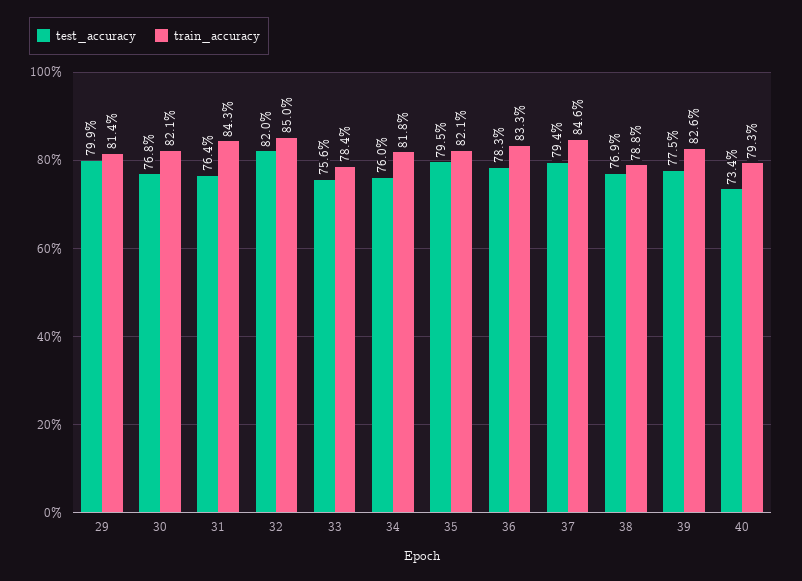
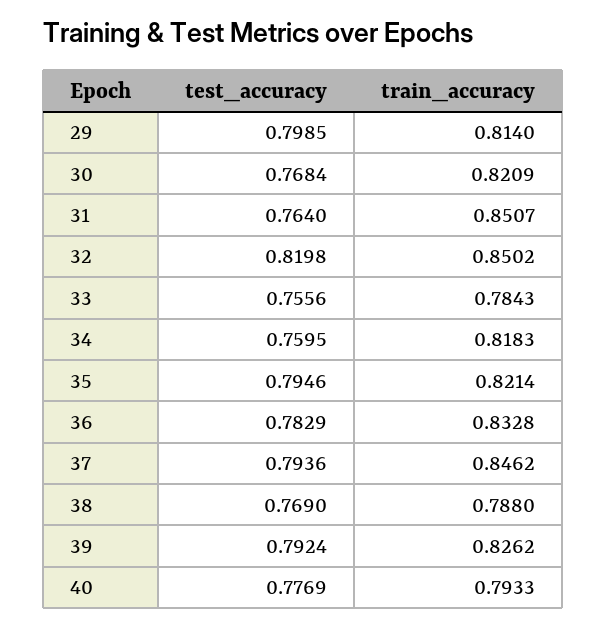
  {
    "test_accuracy": {
      "29": 0.7985,
      "30": 0.7684,
      "31": 0.764,
      "32": 0.8198,
      "33": 0.7556,
      "34": 0.7595,
      "35": 0.7946,
      "36": 0.7829,
      "37": 0.7936,
      "38": 0.769,
-     "39": 0.775,
+     "39": 0.7924,
-     "40": 0.734
+     "40": 0.7769
    },
    "train_accuracy": {
      "29": 0.814,
      "30": 0.8209,
-     "31": 0.843,
+     "31": 0.8507,
      "32": 0.8502,
      "33": 0.7843,
      "34": 0.8183,
      "35": 0.8214,
      "36": 0.8328,
      "37": 0.8462,
      "38": 0.788,
      "39": 0.8262,
      "40": 0.7933
    }
  }

